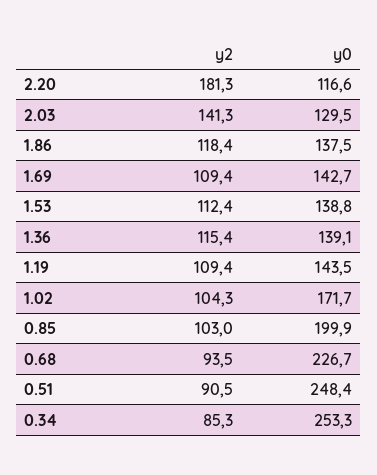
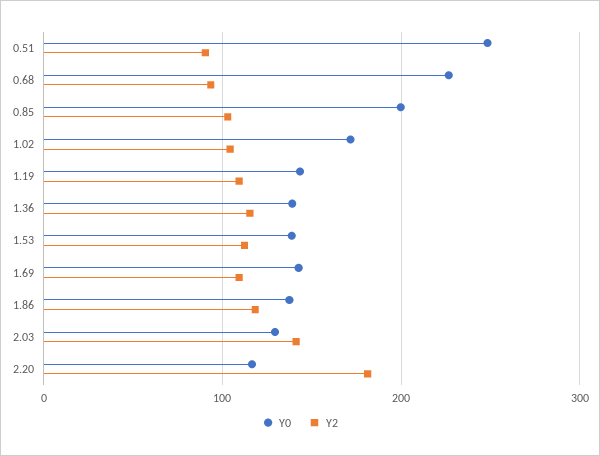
  {
    "y2": {
      "2.20": 181.3,
      "2.03": 141.3,
      "1.86": 118.4,
      "1.69": 109.4,
      "1.53": 112.4,
      "1.36": 115.4,
      "1.19": 109.4,
      "1.02": 104.3,
      "0.85": 103,
      "0.68": 93.5,
-     "0.51": 90.5,
+     "0.51": 90.5
-     "0.34": 85.3
    },
    "y0": {
      "2.20": 116.6,
      "2.03": 129.5,
      "1.86": 137.5,
      "1.69": 142.7,
      "1.53": 138.8,
      "1.36": 139.1,
      "1.19": 143.5,
      "1.02": 171.7,
      "0.85": 199.9,
      "0.68": 226.7,
-     "0.51": 248.4,
+     "0.51": 248.4
-     "0.34": 253.3
    }
  }

